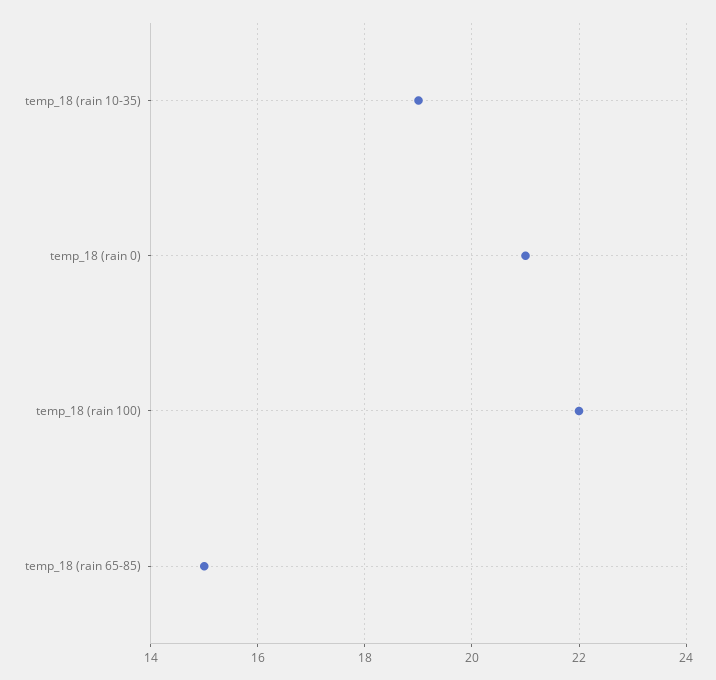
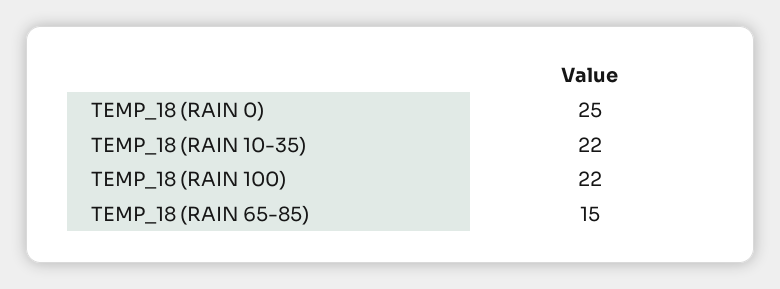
  {
-   "temp_18 (rain 10-35)": 19,
+   "temp_18 (rain 10-35)": 22,
-   "temp_18 (rain 0)": 21,
+   "temp_18 (rain 0)": 25,
    "temp_18 (rain 100)": 22,
    "temp_18 (rain 65-85)": 15
  }

